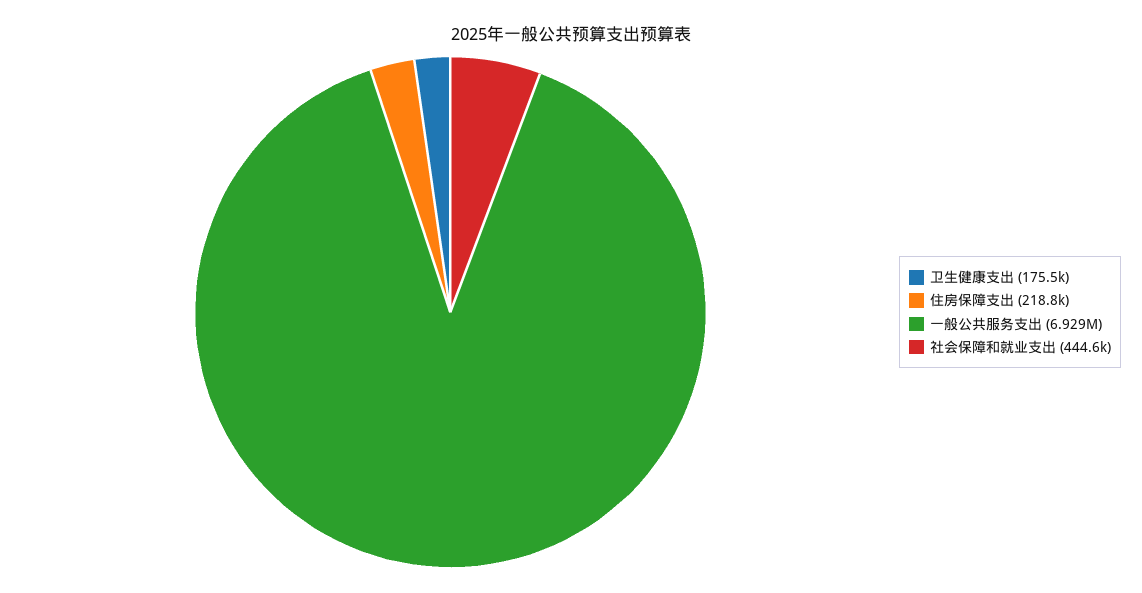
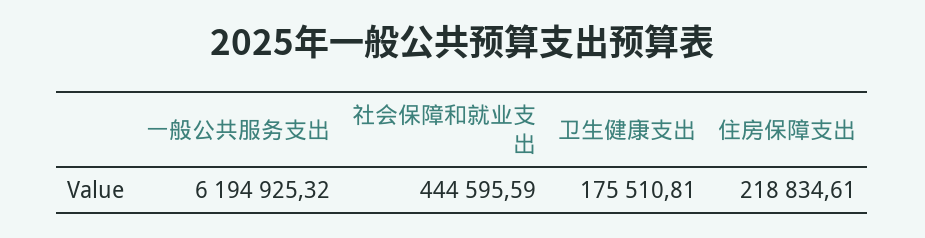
  {
    "卫生健康支出": 175510.81,
    "住房保障支出": 218834.61,
-   "一般公共服务支出": 6929000,
+   "一般公共服务支出": 6194925.32,
    "社会保障和就业支出": 444595.59
  }

